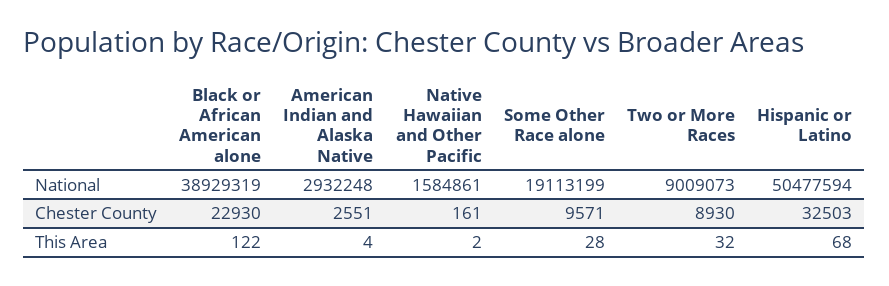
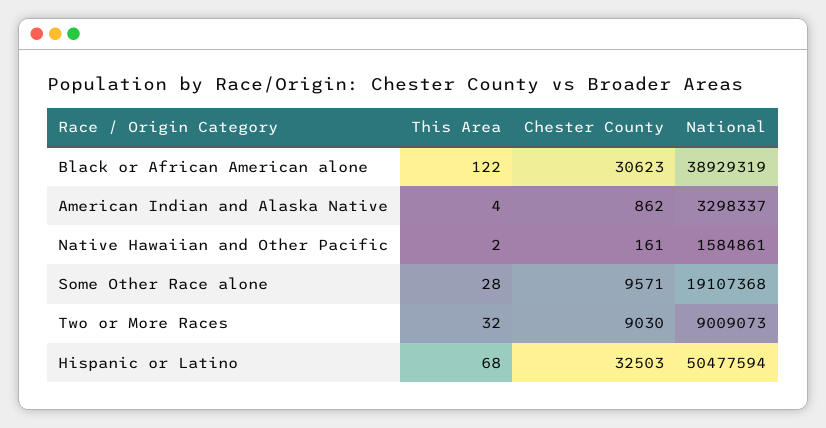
  {
    "Black or African American alone": {
      "National": 38929319,
-     "Chester County": 22930,
+     "Chester County": 30623,
      "This Area": 122
    },
    "American Indian and Alaska Native": {
-     "National": 2932248,
+     "National": 3298337,
-     "Chester County": 2551,
+     "Chester County": 862,
      "This Area": 4
    },
    "Native Hawaiian and Other Pacific": {
      "National": 1584861,
      "Chester County": 161,
      "This Area": 2
    },
    "Some Other Race alone": {
-     "National": 19113199,
+     "National": 19107368,
      "Chester County": 9571,
      "This Area": 28
    },
    "Two or More Races": {
      "National": 9009073,
-     "Chester County": 8930,
+     "Chester County": 9030,
      "This Area": 32
    },
    "Hispanic or Latino": {
      "National": 50477594,
      "Chester County": 32503,
      "This Area": 68
    }
  }

